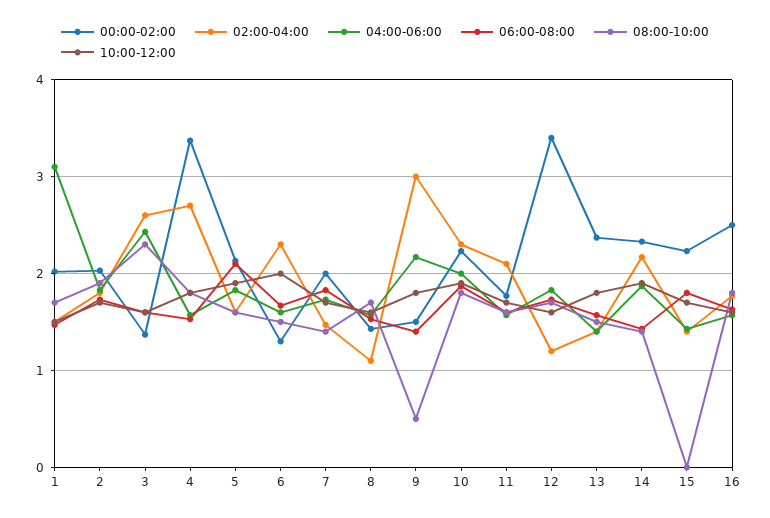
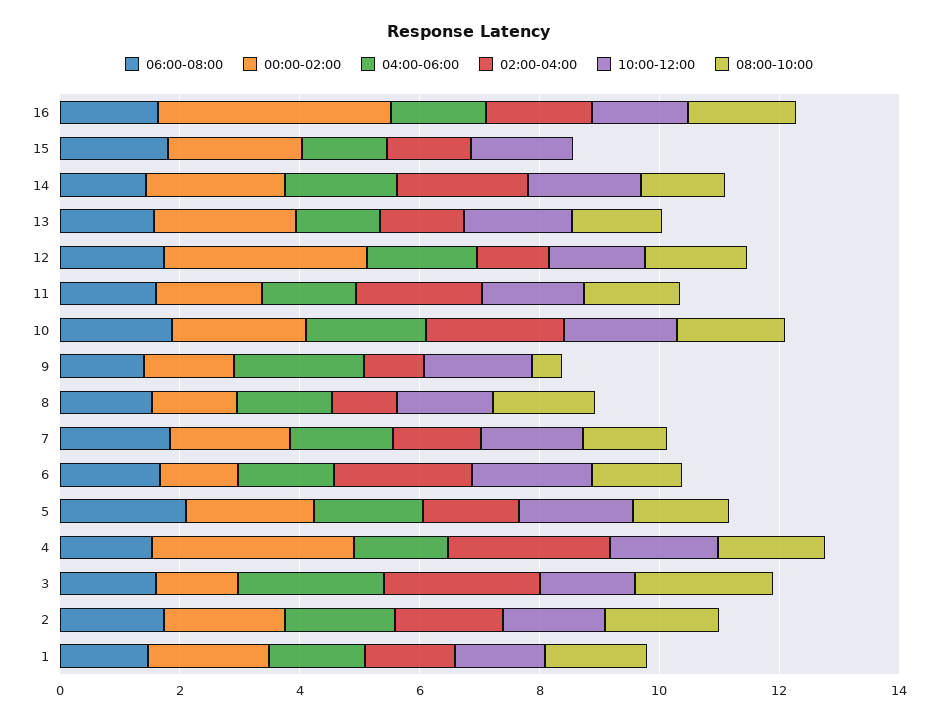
  {
    "00:00-02:00": {
      "1": 2,
      "2": 2,
      "3": 1.4,
      "4": 3.4,
      "5": 2.1,
      "6": 1.3,
      "7": 2,
      "8": 1.4,
      "9": 1.5,
      "10": 2.2,
      "11": 1.8,
      "12": 3.4,
      "13": 2.4,
      "14": 2.3,
      "15": 2.2,
-     "16": 2.5
+     "16": 4
    },
    "02:00-04:00": {
      "1": 1.5,
      "2": 1.8,
      "3": 2.6,
      "4": 2.7,
      "5": 1.6,
      "6": 2.3,
      "7": 1.5,
      "8": 1.1,
-     "9": 3,
+     "9": 1,
      "10": 2.3,
      "11": 2.1,
      "12": 1.2,
      "13": 1.4,
      "14": 2.2,
      "15": 1.4,
      "16": 1.8
    },
    "04:00-06:00": {
-     "1": 3.1,
+     "1": 1.5,
      "2": 1.8,
      "3": 2.4,
      "4": 1.6,
      "5": 1.8,
      "6": 1.6,
      "7": 1.7,
      "8": 1.6,
      "9": 2.2,
      "10": 2,
      "11": 1.6,
      "12": 1.8,
      "13": 1.4,
      "14": 1.9,
      "15": 1.4,
      "16": 1.6
    },
    "06:00-08:00": {
      "1": 1.5,
      "2": 1.7,
      "3": 1.6,
      "4": 1.5,
      "5": 2.1,
      "6": 1.7,
      "7": 1.8,
      "8": 1.5,
      "9": 1.4,
      "10": 1.9,
      "11": 1.6,
      "12": 1.7,
      "13": 1.6,
      "14": 1.4,
      "15": 1.8,
      "16": 1.6
    },
    "08:00-10:00": {
      "1": 1.7,
      "2": 1.9,
      "3": 2.3,
      "4": 1.8,
      "5": 1.6,
      "6": 1.5,
      "7": 1.4,
      "8": 1.7,
      "9": 0.5,
      "10": 1.8,
      "11": 1.6,
      "12": 1.7,
      "13": 1.5,
      "14": 1.4,
      "15": 0,
      "16": 1.8
    },
    "10:00-12:00": {
      "1": 1.5,
      "2": 1.7,
      "3": 1.6,
      "4": 1.8,
      "5": 1.9,
      "6": 2,
      "7": 1.7,
      "8": 1.6,
      "9": 1.8,
      "10": 1.9,
      "11": 1.7,
      "12": 1.6,
      "13": 1.8,
      "14": 1.9,
      "15": 1.7,
      "16": 1.6
    }
  }

